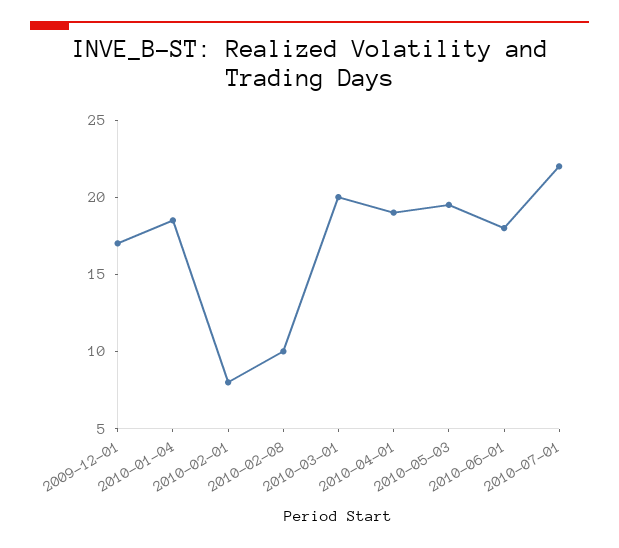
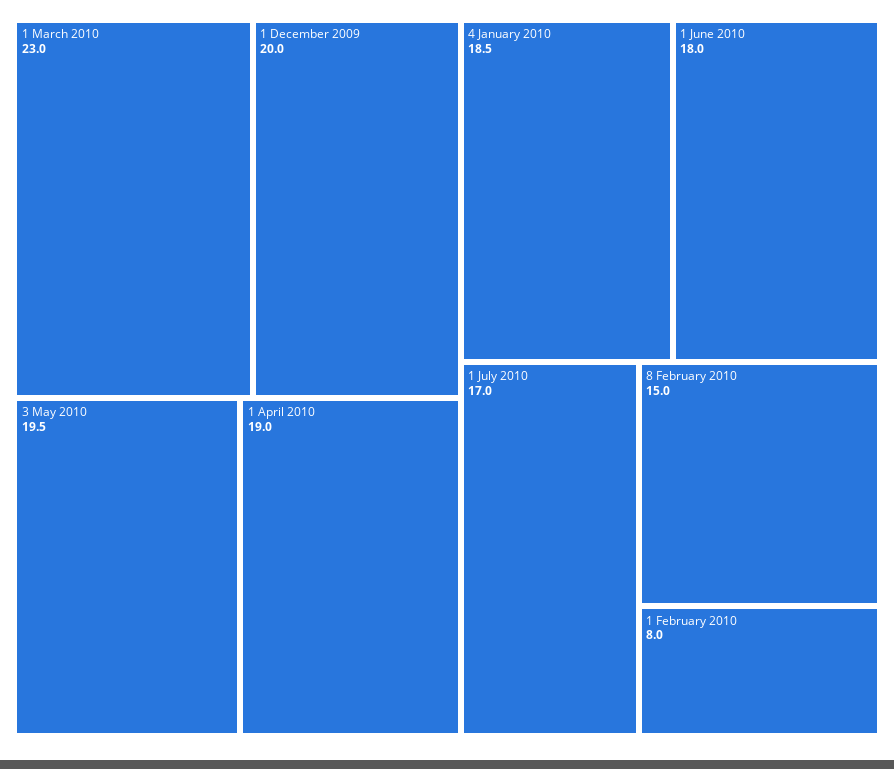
  {
-   "2009-12-01": 17,
+   "2009-12-01": 20,
    "2010-01-04": 18.5,
    "2010-02-01": 8,
-   "2010-02-08": 10,
+   "2010-02-08": 15,
-   "2010-03-01": 20,
+   "2010-03-01": 23,
    "2010-04-01": 19,
    "2010-05-03": 19.5,
    "2010-06-01": 18,
-   "2010-07-01": 22
+   "2010-07-01": 17
  }

